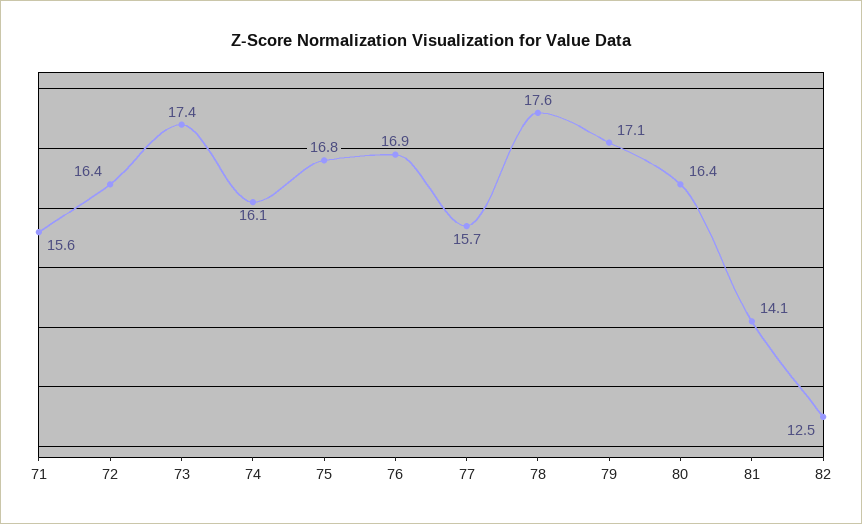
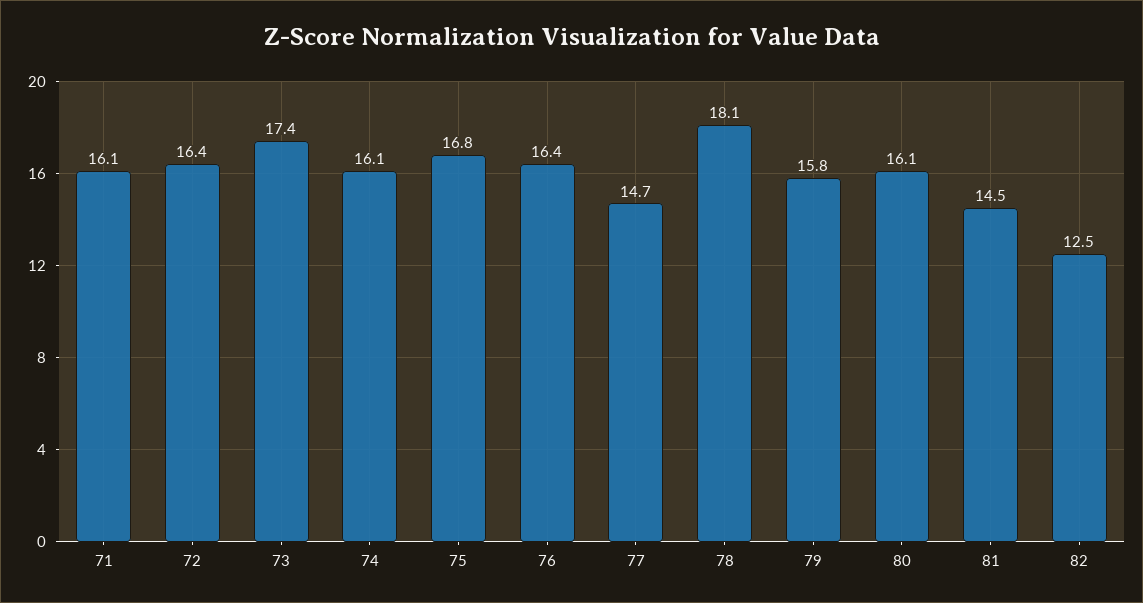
  {
-   "71": 15.6,
+   "71": 16.1,
    "72": 16.4,
    "73": 17.4,
    "74": 16.1,
    "75": 16.8,
-   "76": 16.9,
+   "76": 16.4,
-   "77": 15.7,
+   "77": 14.7,
-   "78": 17.6,
+   "78": 18.1,
-   "79": 17.1,
+   "79": 15.8,
-   "80": 16.4,
+   "80": 16.1,
-   "81": 14.1,
+   "81": 14.5,
    "82": 12.5
  }

